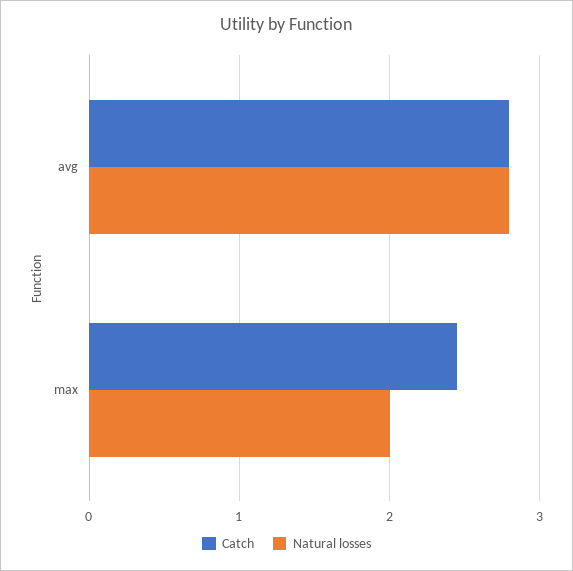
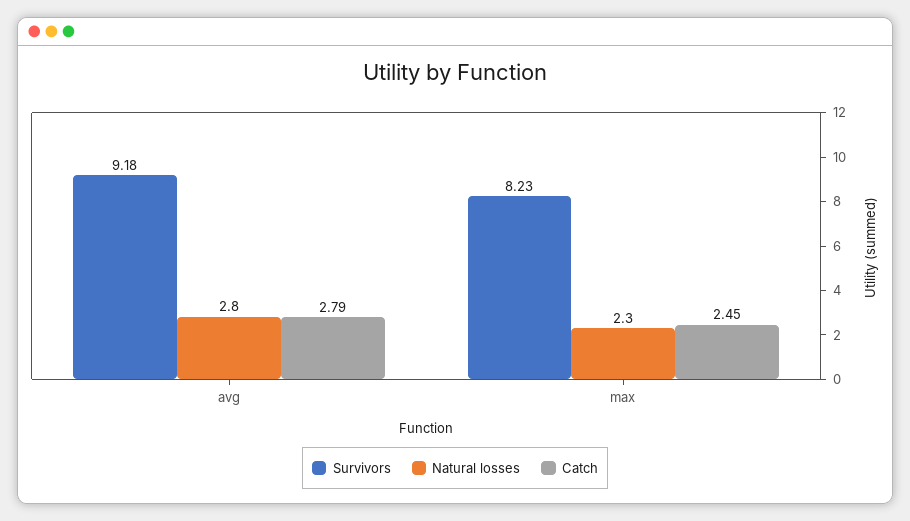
  {
    "Catch": {
      "avg": 2.79,
      "max": 2.45
    },
    "Natural losses": {
      "avg": 2.8,
-     "max": 2
+     "max": 2.3
-   }
+   },
+   "Survivors": {
+     "avg": 9.18,
+     "max": 8.23
+   }
  }

